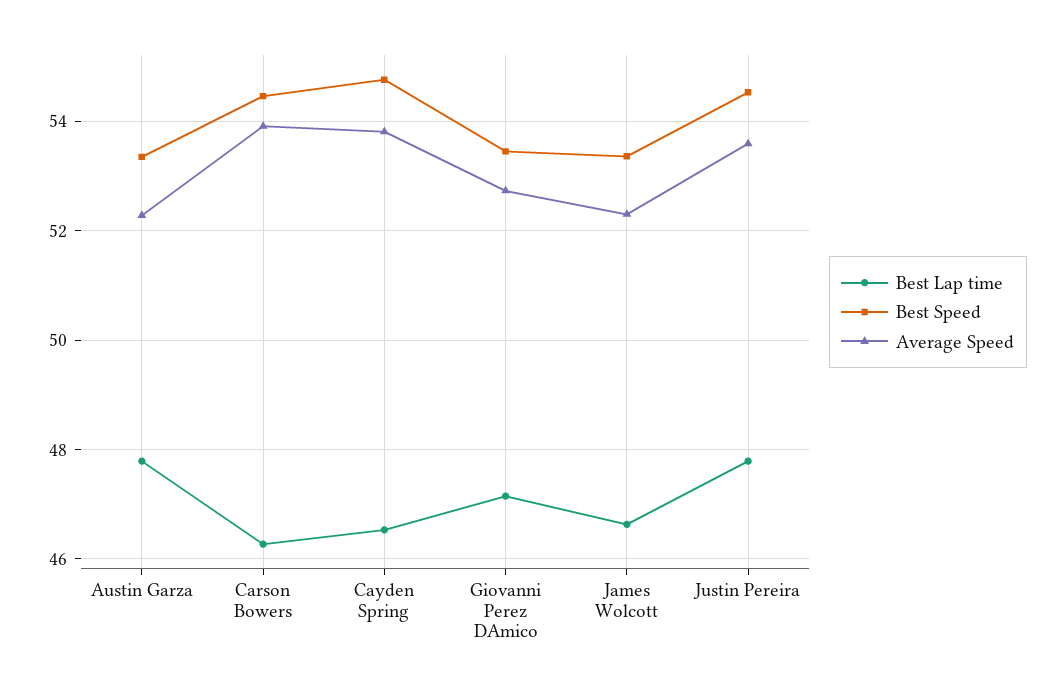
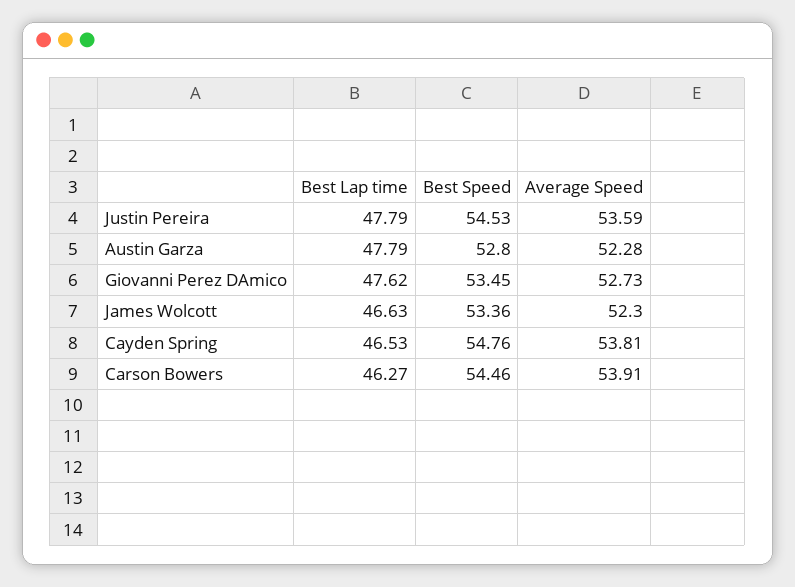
  {
    "Best Lap time": {
      "Austin Garza": 47.79,
      "Carson Bowers": 46.27,
      "Cayden Spring": 46.53,
-     "Giovanni Perez DAmico": 47.2,
+     "Giovanni Perez DAmico": 47.62,
      "James Wolcott": 46.63,
      "Justin Pereira": 47.79
    },
    "Best Speed": {
-     "Austin Garza": 53.4,
+     "Austin Garza": 52.8,
      "Carson Bowers": 54.46,
      "Cayden Spring": 54.76,
      "Giovanni Perez DAmico": 53.45,
      "James Wolcott": 53.36,
      "Justin Pereira": 54.53
    },
    "Average Speed": {
      "Austin Garza": 52.28,
      "Carson Bowers": 53.91,
      "Cayden Spring": 53.81,
      "Giovanni Perez DAmico": 52.73,
      "James Wolcott": 52.3,
      "Justin Pereira": 53.59
    }
  }

